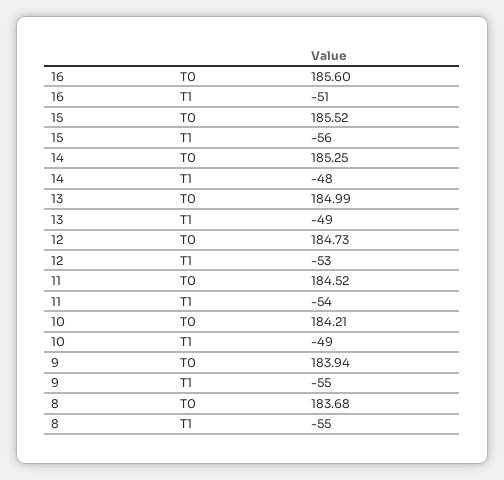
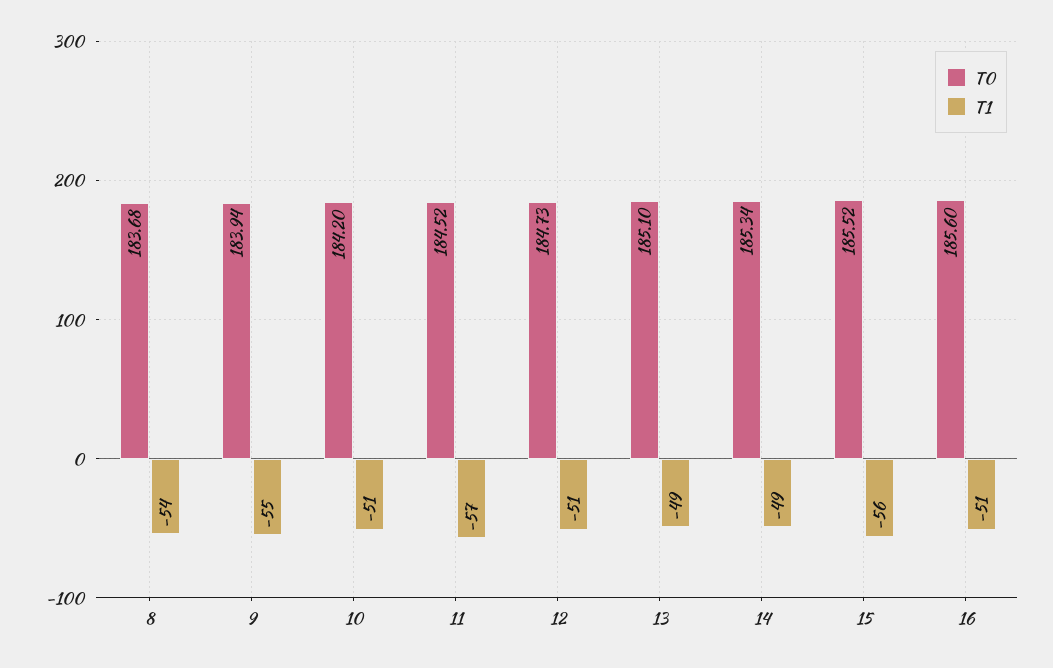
  {
    "T0": {
      "16": 185.6,
      "15": 185.52,
-     "14": 185.25,
+     "14": 185.34,
-     "13": 184.99,
+     "13": 185.1,
      "12": 184.73,
      "11": 184.52,
-     "10": 184.21,
+     "10": 184.2,
      "9": 183.94,
      "8": 183.68
    },
    "T1": {
      "16": -51,
      "15": -56,
-     "14": -48,
+     "14": -49,
      "13": -49,
-     "12": -53,
+     "12": -51,
-     "11": -54,
+     "11": -57,
-     "10": -49,
+     "10": -51,
      "9": -55,
-     "8": -55
+     "8": -54
    }
  }

